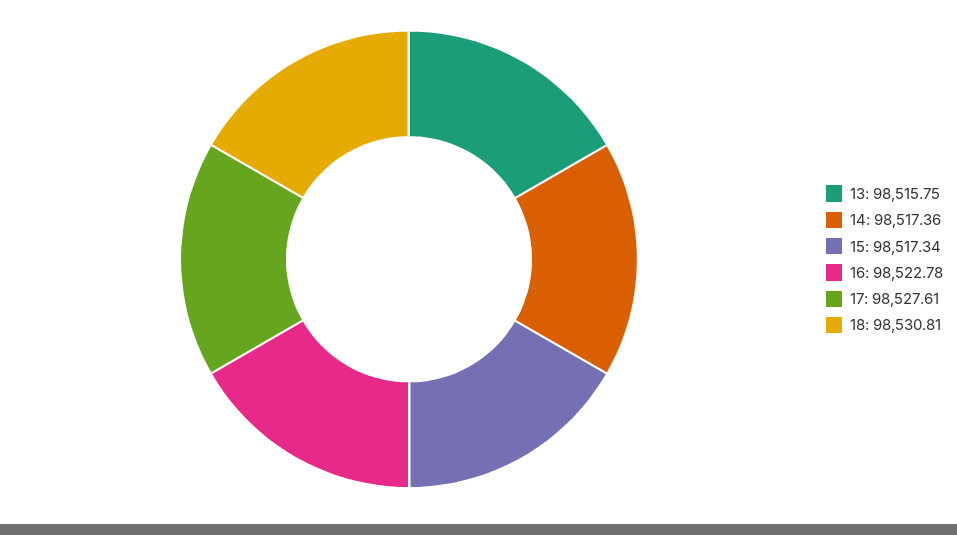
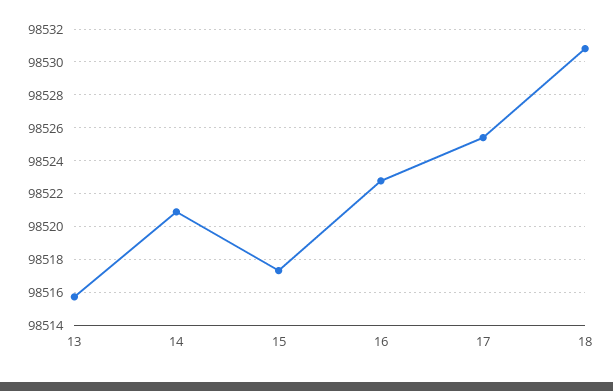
  {
    "13": 98515.75,
-   "14": 98517.36,
+   "14": 98521,
    "15": 98517.34,
    "16": 98522.78,
-   "17": 98527.61,
+   "17": 98525.5,
    "18": 98530.81
  }

